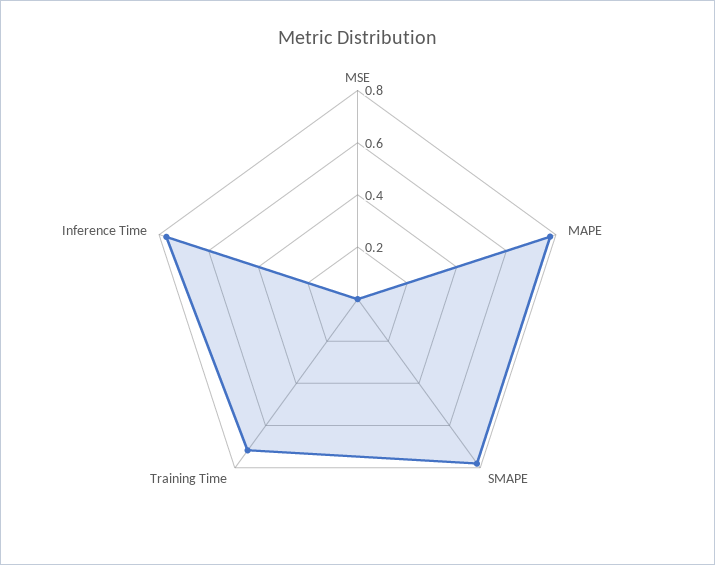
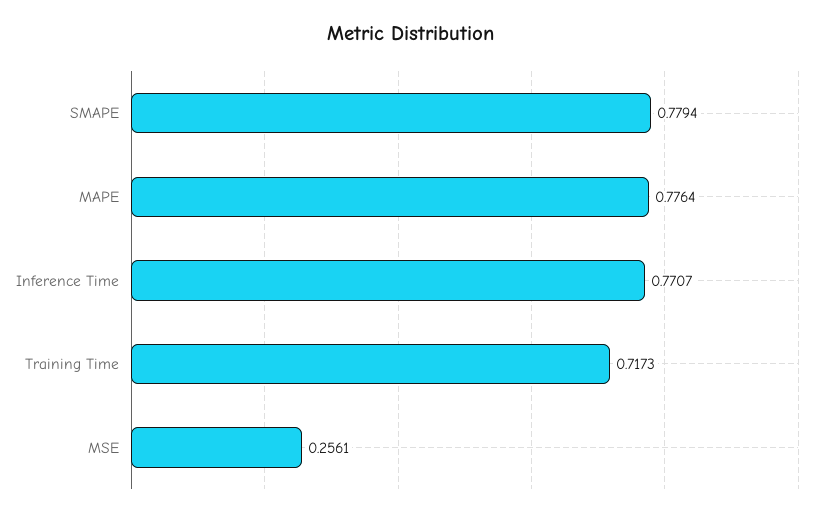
  {
-   "MSE": 0,
+   "MSE": 0.2561,
    "MAPE": 0.7764,
    "SMAPE": 0.7794,
    "Training Time": 0.7173,
    "Inference Time": 0.7707
  }

